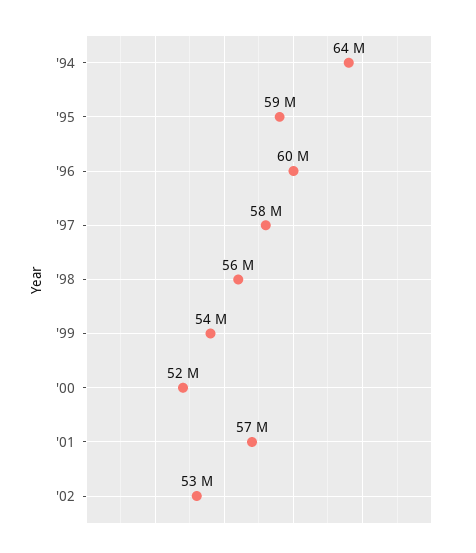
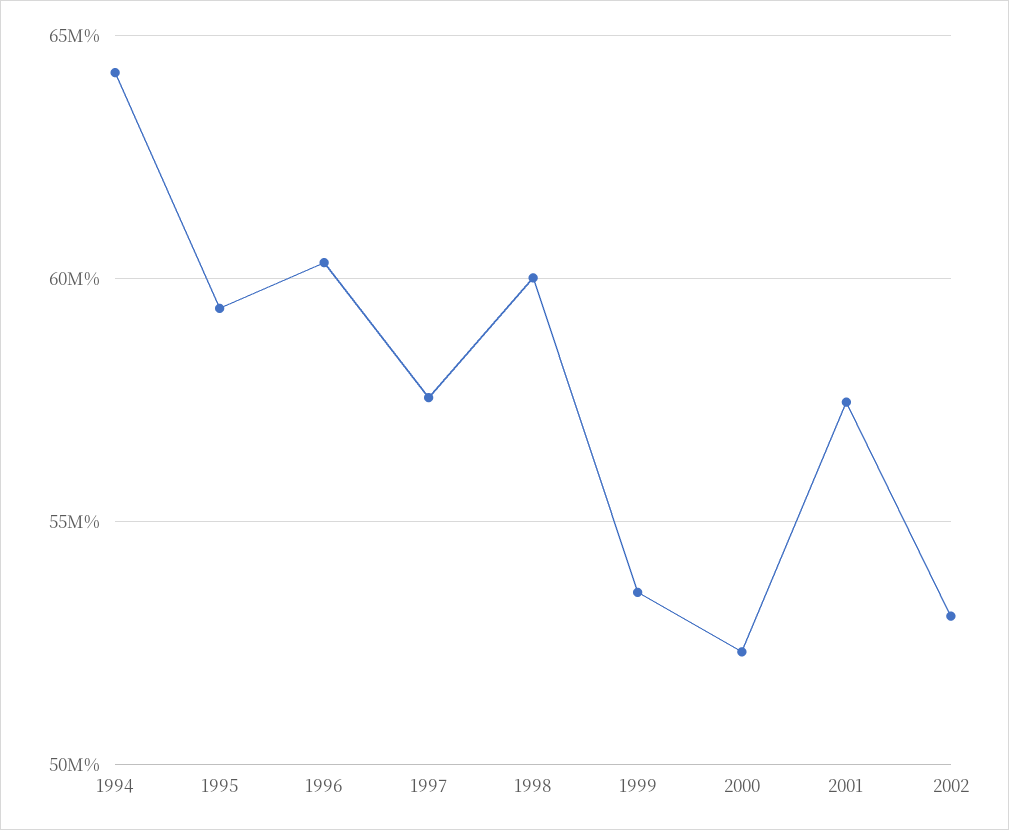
  {
    "'94": 64000000,
    "'95": 59000000,
    "'96": 60000000,
    "'97": 58000000,
-   "'98": 56000000,
+   "'98": 60000000,
    "'99": 54000000,
    "'00": 52000000,
    "'01": 57000000,
    "'02": 53000000
  }

